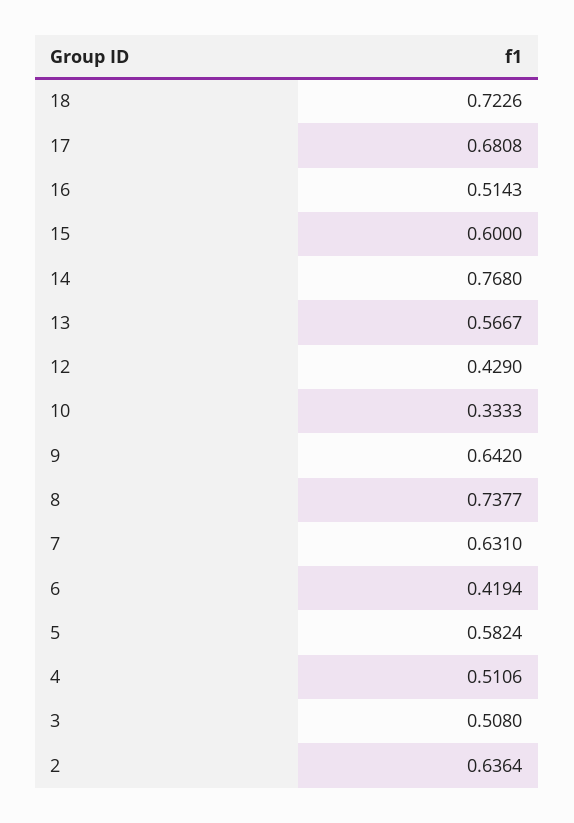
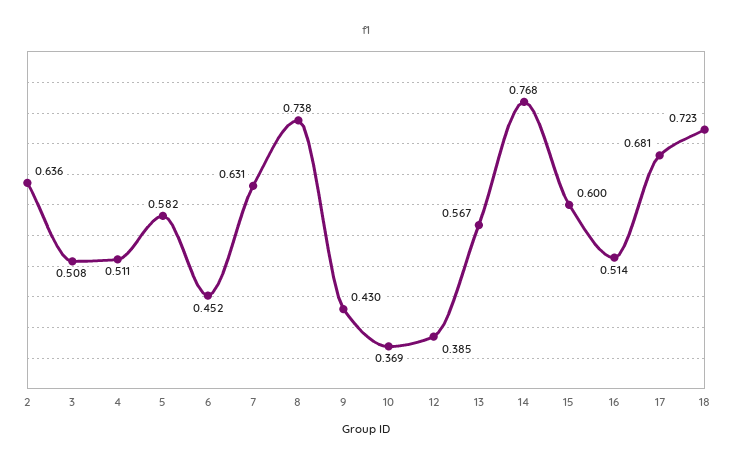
  {
    "18": 0.7226,
    "17": 0.6808,
    "16": 0.5143,
    "15": 0.6,
    "14": 0.768,
    "13": 0.5667,
-   "12": 0.429,
+   "12": 0.385,
-   "10": 0.3333,
+   "10": 0.369,
-   "9": 0.642,
+   "9": 0.43,
    "8": 0.7377,
    "7": 0.631,
-   "6": 0.4194,
+   "6": 0.452,
    "5": 0.5824,
    "4": 0.5106,
    "3": 0.508,
    "2": 0.6364
  }

